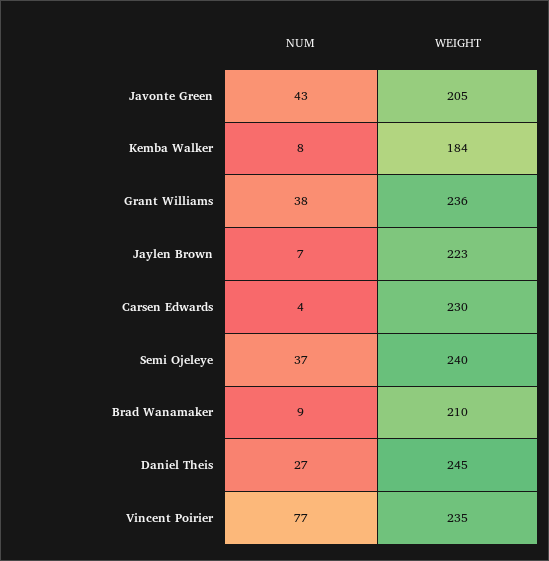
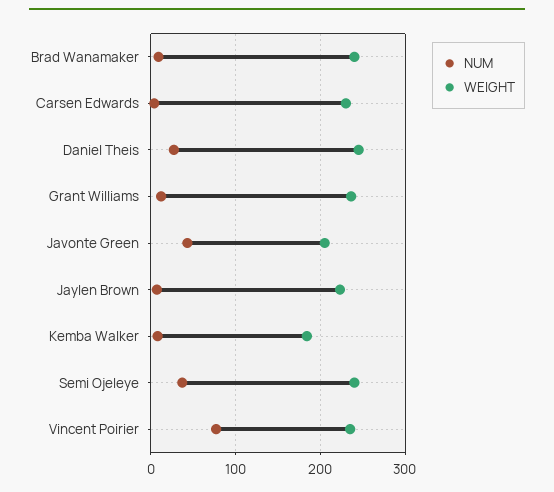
  {
    "NUM": {
      "Javonte Green": 43,
      "Kemba Walker": 8,
-     "Grant Williams": 38,
+     "Grant Williams": 10,
      "Jaylen Brown": 7,
      "Carsen Edwards": 4,
      "Semi Ojeleye": 37,
      "Brad Wanamaker": 9,
      "Daniel Theis": 27,
      "Vincent Poirier": 77
    },
    "WEIGHT": {
      "Javonte Green": 205,
      "Kemba Walker": 184,
      "Grant Williams": 236,
      "Jaylen Brown": 223,
      "Carsen Edwards": 230,
      "Semi Ojeleye": 240,
-     "Brad Wanamaker": 210,
+     "Brad Wanamaker": 240,
      "Daniel Theis": 245,
      "Vincent Poirier": 235
    }
  }

